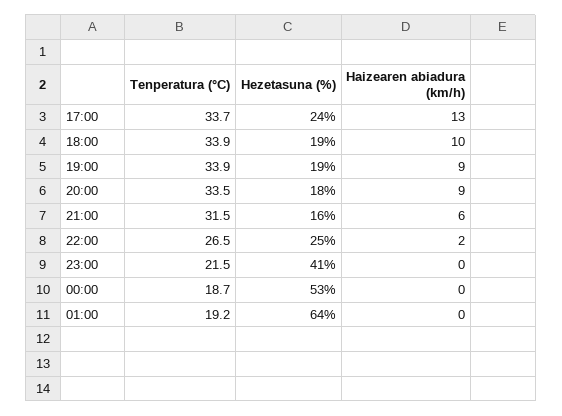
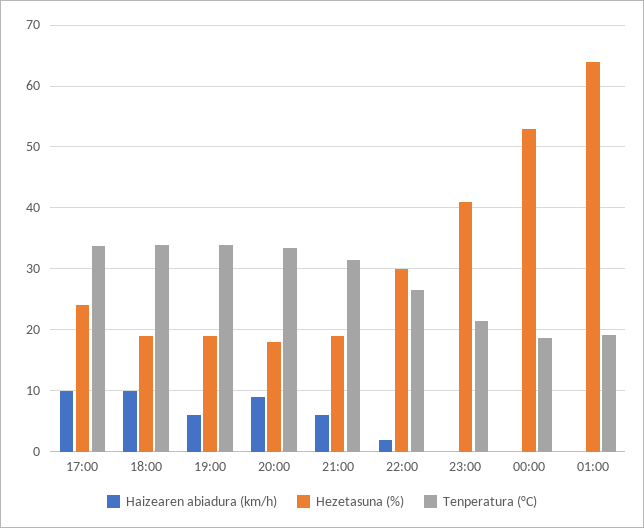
  {
    "Tenperatura (°C)": {
      "17:00": 33.7,
      "18:00": 33.9,
      "19:00": 33.9,
      "20:00": 33.5,
      "21:00": 31.5,
      "22:00": 26.5,
      "23:00": 21.5,
      "00:00": 18.7,
      "01:00": 19.2
    },
    "Hezetasuna (%)": {
      "17:00": 24,
      "18:00": 19,
      "19:00": 19,
      "20:00": 18,
-     "21:00": 16,
+     "21:00": 19,
-     "22:00": 25,
+     "22:00": 30,
      "23:00": 41,
      "00:00": 53,
      "01:00": 64
    },
    "Haizearen abiadura (km/h)": {
-     "17:00": 13,
+     "17:00": 10,
      "18:00": 10,
-     "19:00": 9,
+     "19:00": 6,
      "20:00": 9,
      "21:00": 6,
      "22:00": 2,
      "23:00": 0,
      "00:00": 0,
      "01:00": 0
    }
  }

